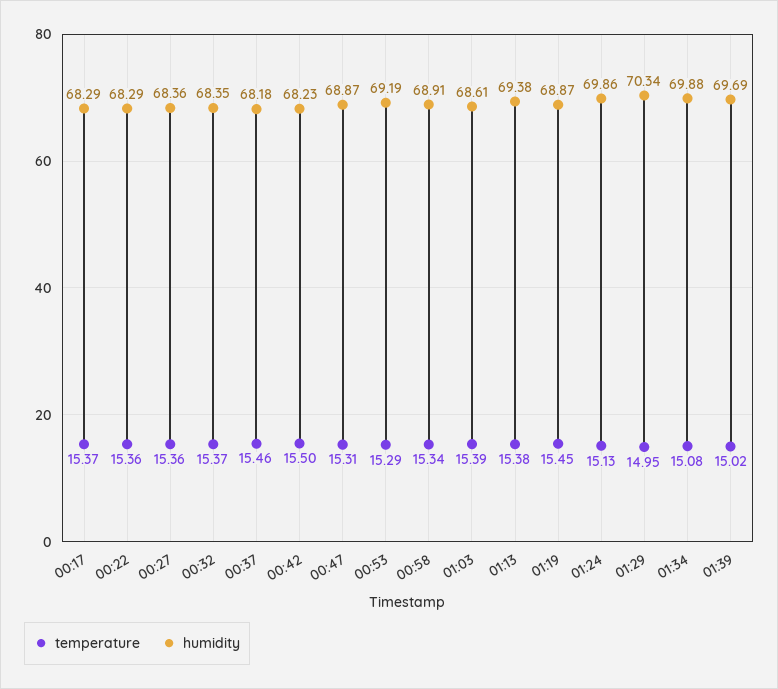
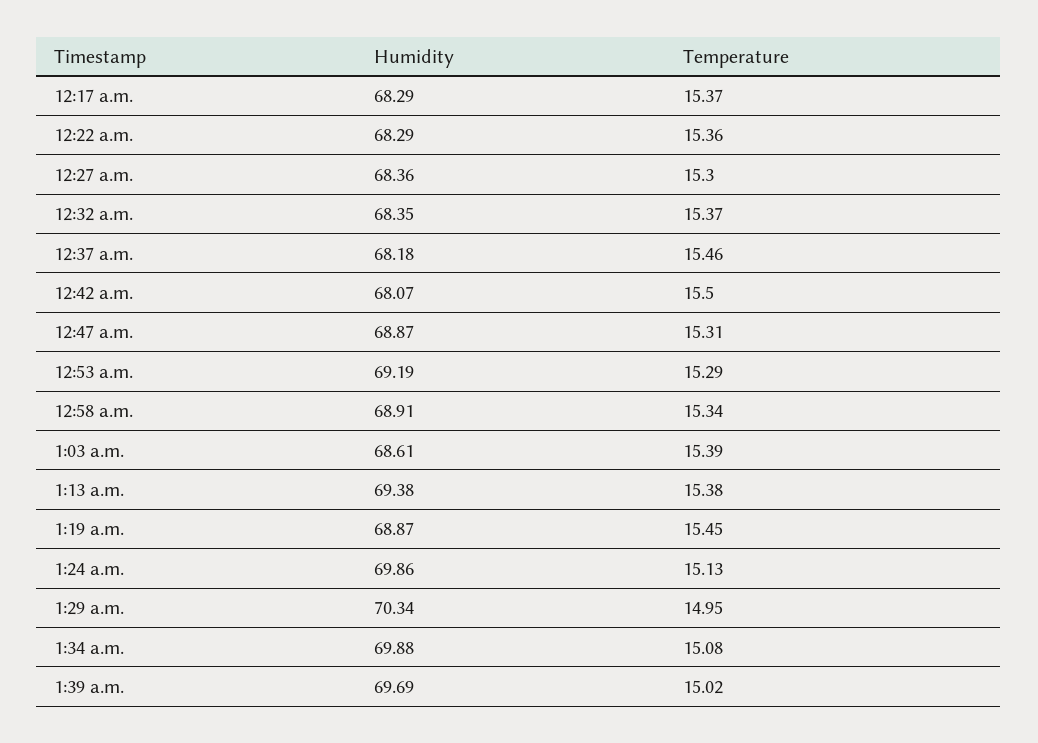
  {
    "temperature": {
      "00:17": 15.37,
      "00:22": 15.36,
-     "00:27": 15.36,
+     "00:27": 15.3,
      "00:32": 15.37,
      "00:37": 15.46,
      "00:42": 15.5,
      "00:47": 15.31,
      "00:53": 15.29,
      "00:58": 15.34,
      "01:03": 15.39,
      "01:13": 15.38,
      "01:19": 15.45,
      "01:24": 15.13,
      "01:29": 14.95,
      "01:34": 15.08,
      "01:39": 15.02
    },
    "humidity": {
      "00:17": 68.29,
      "00:22": 68.29,
      "00:27": 68.36,
      "00:32": 68.35,
      "00:37": 68.18,
-     "00:42": 68.23,
+     "00:42": 68.07,
      "00:47": 68.87,
      "00:53": 69.19,
      "00:58": 68.91,
      "01:03": 68.61,
      "01:13": 69.38,
      "01:19": 68.87,
      "01:24": 69.86,
      "01:29": 70.34,
      "01:34": 69.88,
      "01:39": 69.69
    }
  }

